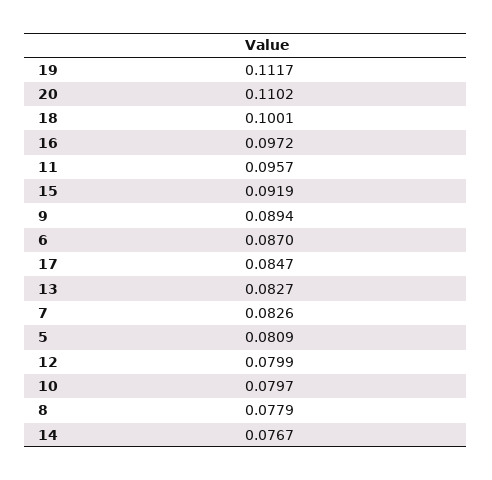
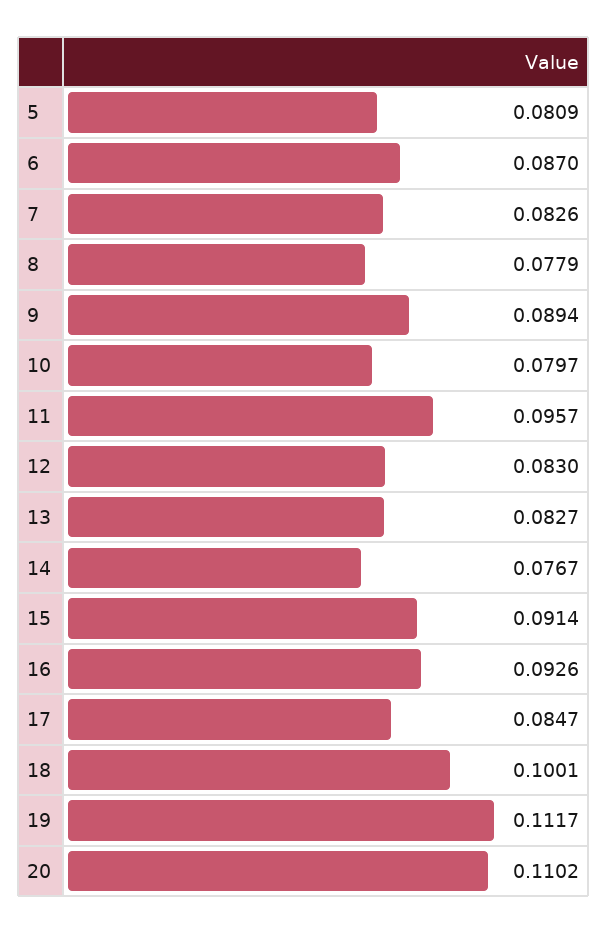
  {
    "19": 0.1117,
    "20": 0.1102,
    "18": 0.1001,
-   "16": 0.0972,
+   "16": 0.0926,
    "11": 0.0957,
-   "15": 0.0919,
+   "15": 0.0914,
    "9": 0.0894,
    "6": 0.087,
    "17": 0.0847,
    "13": 0.0827,
    "7": 0.0826,
    "5": 0.0809,
-   "12": 0.0799,
+   "12": 0.083,
    "10": 0.0797,
    "8": 0.0779,
    "14": 0.0767
  }

